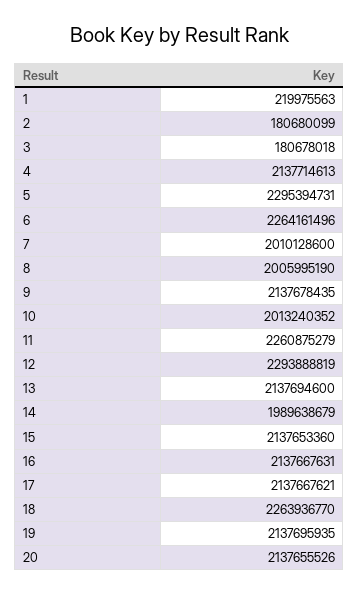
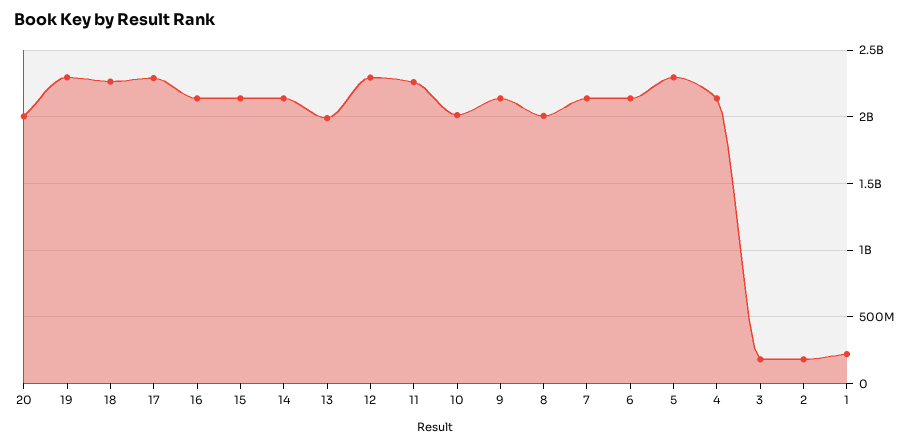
  {
    "1": 219975563,
    "2": 180680099,
    "3": 180678018,
    "4": 2137714613,
    "5": 2295394731,
-   "6": 2264161496,
+   "6": 2150000000,
-   "7": 2010128600,
+   "7": 2150000000,
    "8": 2005995190,
    "9": 2137678435,
    "10": 2013240352,
    "11": 2260875279,
    "12": 2293888819,
-   "13": 2137694600,
+   "13": 2000000000,
-   "14": 1989638679,
+   "14": 2150000000,
    "15": 2137653360,
    "16": 2137667631,
-   "17": 2137667621,
+   "17": 2300000000,
    "18": 2263936770,
-   "19": 2137695935,
+   "19": 2300000000,
-   "20": 2137655526
+   "20": 2000000000
  }

